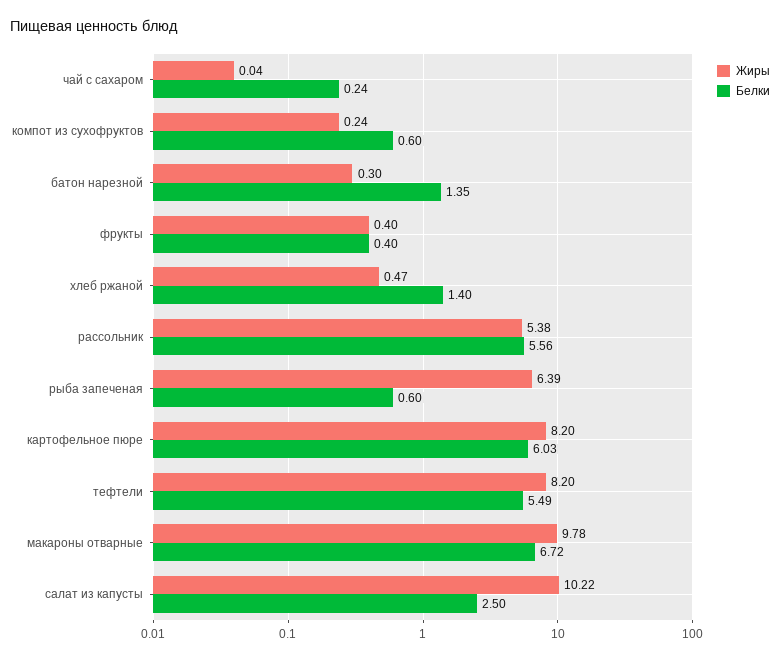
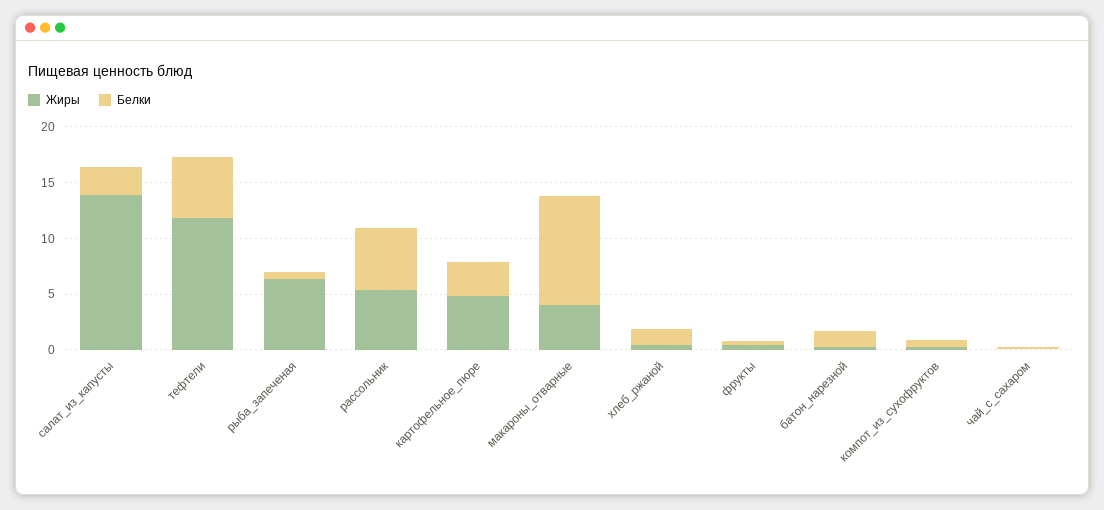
  {
    "Жиры": {
      "чай с сахаром": 0.04,
      "компот из сухофруктов": 0.24,
      "батон нарезной": 0.3,
      "фрукты": 0.4,
      "хлеб ржаной": 0.47,
      "рассольник": 5.38,
      "рыба запеченая": 6.39,
-     "картофельное пюре": 8.2,
+     "картофельное пюре": 5,
-     "тефтели": 8.2,
+     "тефтели": 12,
-     "макароны отварные": 9.78,
+     "макароны отварные": 4,
-     "салат из капусты": 10.22
+     "салат из капусты": 14
    },
    "Белки": {
      "чай с сахаром": 0.24,
      "компот из сухофруктов": 0.6,
      "батон нарезной": 1.35,
      "фрукты": 0.4,
      "хлеб ржаной": 1.4,
      "рассольник": 5.56,
      "рыба запеченая": 0.6,
-     "картофельное пюре": 6.03,
+     "картофельное пюре": 3,
      "тефтели": 5.49,
-     "макароны отварные": 6.72,
+     "макароны отварные": 10,
      "салат из капусты": 2.5
    }
  }

